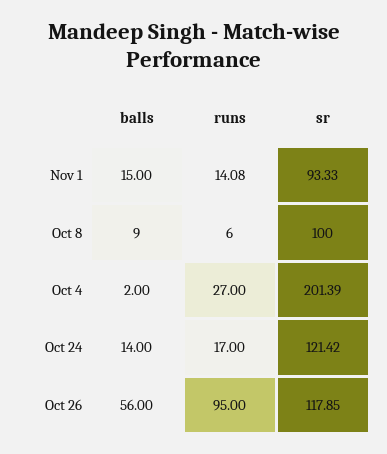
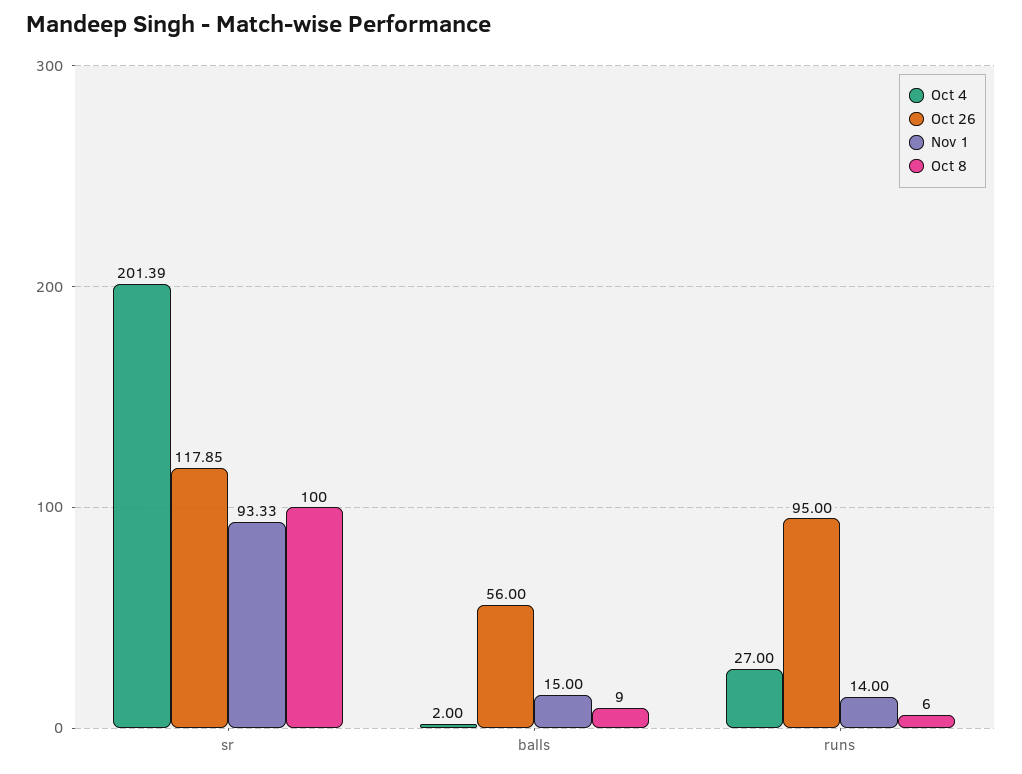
  {
    "Nov 1": {
      "balls": 15,
-     "runs": 14.08,
+     "runs": 14,
      "sr": 93.33
    },
    "Oct 8": {
      "balls": 9,
      "runs": 6,
      "sr": 100
    },
    "Oct 4": {
      "balls": 2,
      "runs": 27,
      "sr": 201.39
    },
-   "Oct 24": {
-     "balls": 14,
-     "runs": 17,
-     "sr": 121.42
-   },
    "Oct 26": {
      "balls": 56,
      "runs": 95,
      "sr": 117.85
    }
  }

